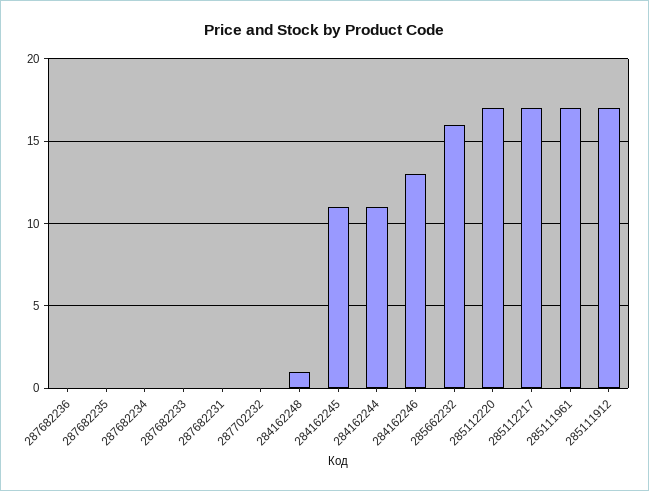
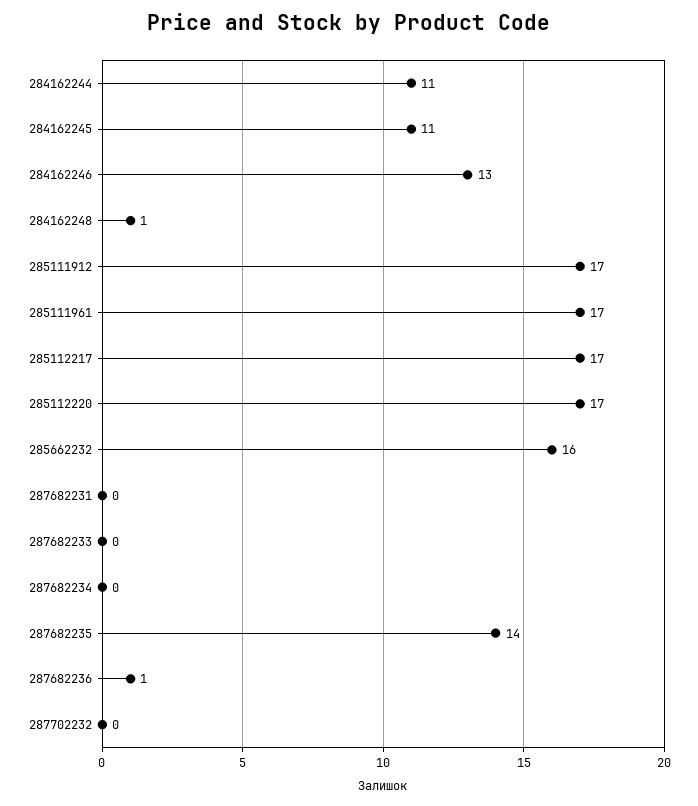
  {
-   "287682236": 0,
+   "287682236": 1,
-   "287682235": 0,
+   "287682235": 14,
    "287682234": 0,
    "287682233": 0,
    "287682231": 0,
    "287702232": 0,
    "284162248": 1,
    "284162245": 11,
    "284162244": 11,
    "284162246": 13,
    "285662232": 16,
    "285112220": 17,
    "285112217": 17,
    "285111961": 17,
    "285111912": 17
  }

